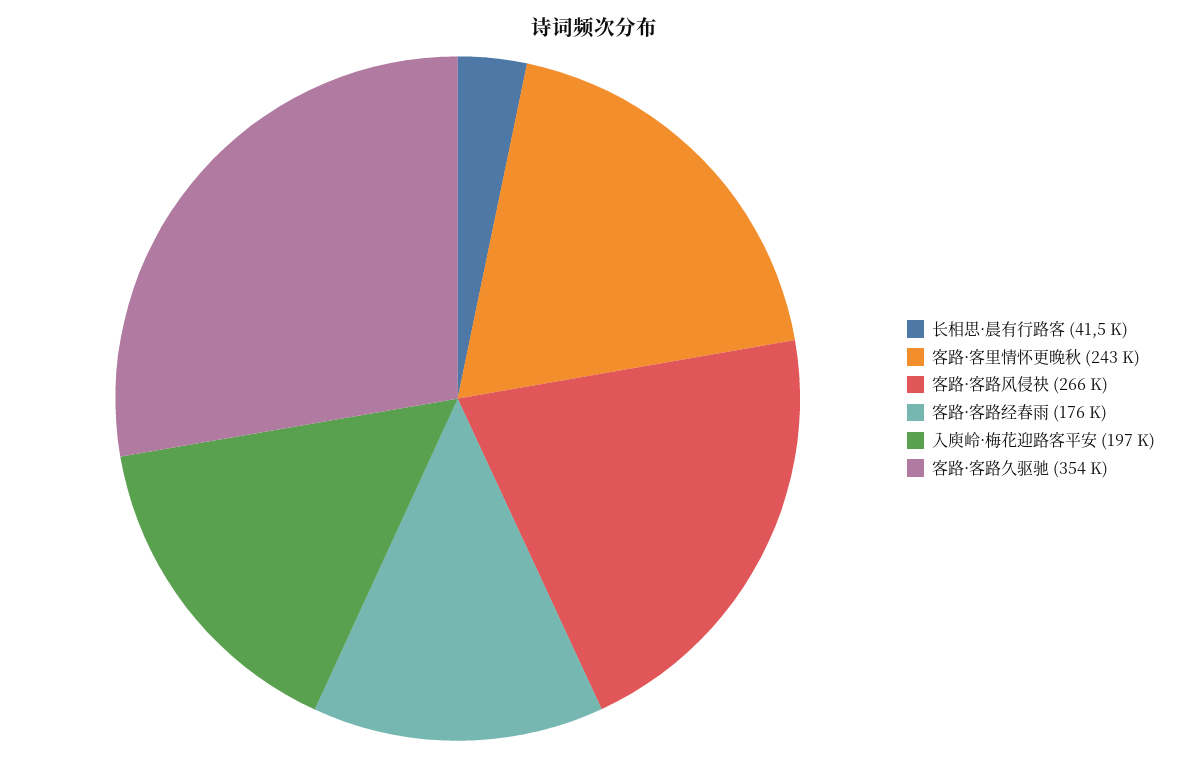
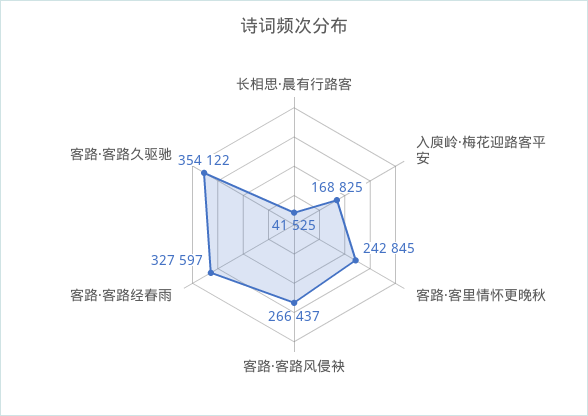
  {
    "长相思·晨有行路客": 41525,
    "客路·客里情怀更晚秋": 242845,
    "客路·客路风侵袂": 266437,
-   "客路·客路经春雨": 176000,
+   "客路·客路经春雨": 327597,
-   "入庾岭·梅花迎路客平安": 197000,
+   "入庾岭·梅花迎路客平安": 168825,
    "客路·客路久驱驰": 354122
  }

